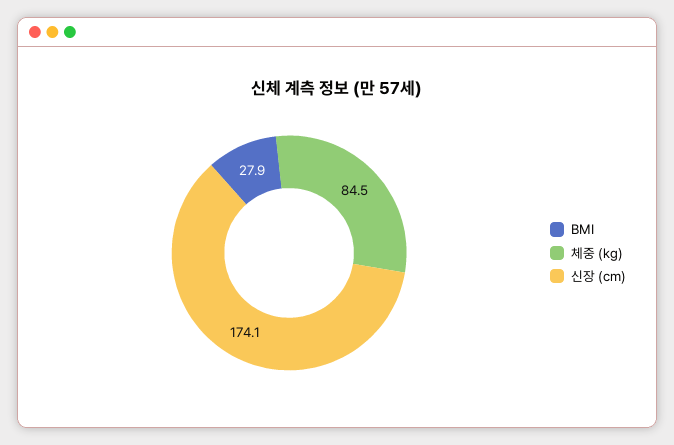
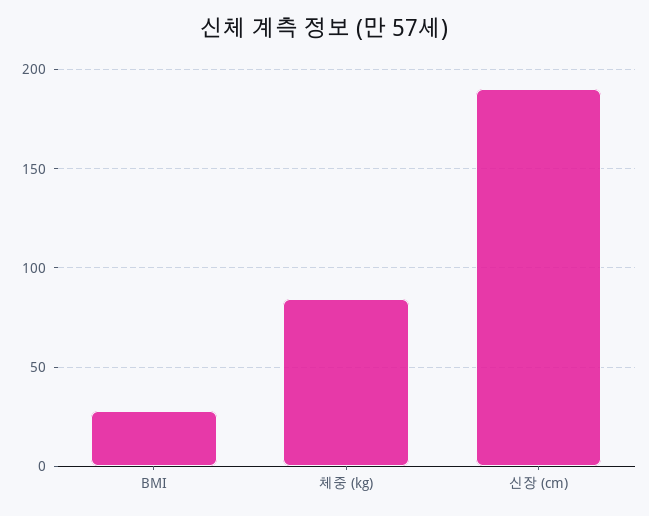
  {
    "BMI": 27.9,
    "체중 (kg)": 84.5,
-   "신장 (cm)": 174.1
+   "신장 (cm)": 190
  }

